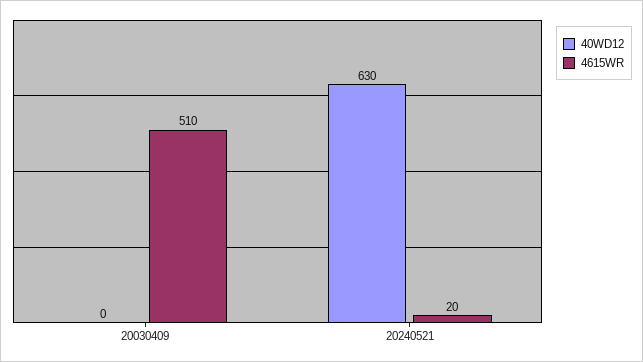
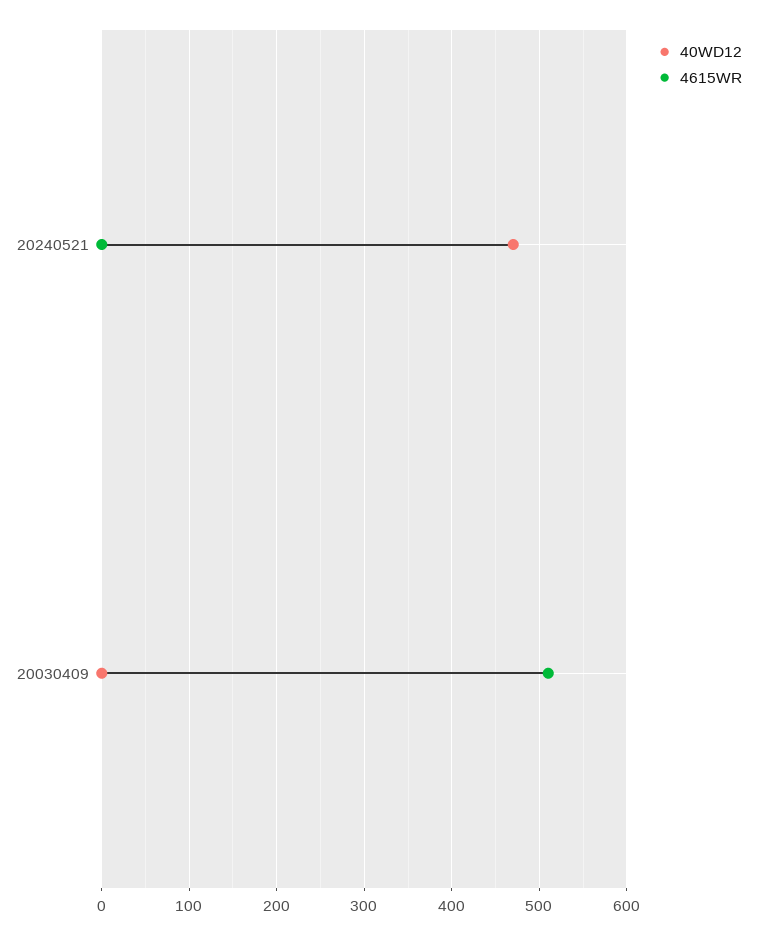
  {
    "40WD12": {
      "20030409": 0,
-     "20240521": 630
+     "20240521": 470
    },
    "4615WR": {
      "20030409": 510,
-     "20240521": 20
+     "20240521": 0
    }
  }

